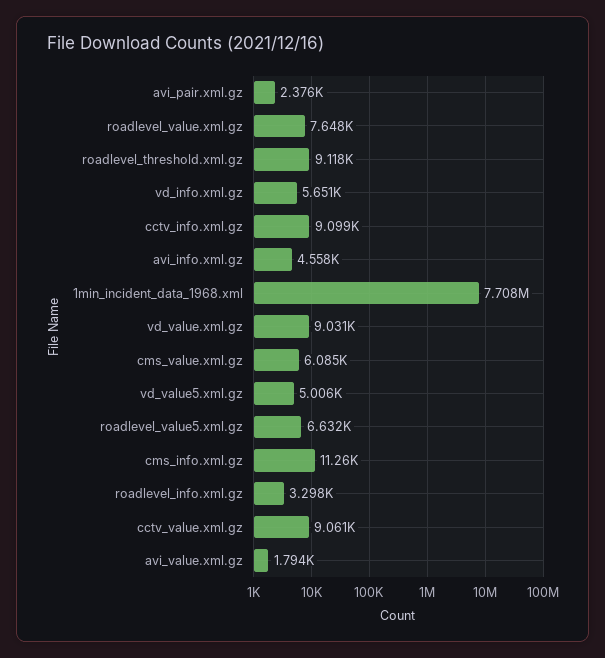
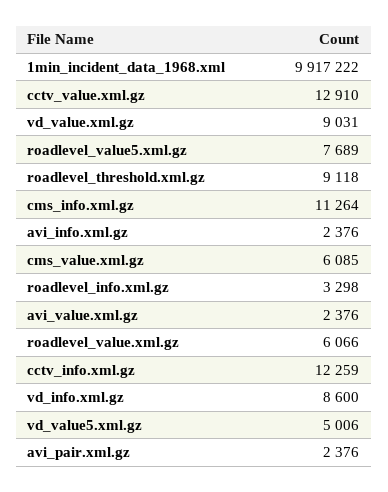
  {
    "avi_pair.xml.gz": 2376,
-   "roadlevel_value.xml.gz": 7648,
+   "roadlevel_value.xml.gz": 6066,
    "roadlevel_threshold.xml.gz": 9118,
-   "vd_info.xml.gz": 5651,
+   "vd_info.xml.gz": 8600,
-   "cctv_info.xml.gz": 9099,
+   "cctv_info.xml.gz": 12259,
-   "avi_info.xml.gz": 4558,
+   "avi_info.xml.gz": 2376,
-   "1min_incident_data_1968.xml": 7708000,
+   "1min_incident_data_1968.xml": 9917222,
    "vd_value.xml.gz": 9031,
    "cms_value.xml.gz": 6085,
    "vd_value5.xml.gz": 5006,
-   "roadlevel_value5.xml.gz": 6632,
+   "roadlevel_value5.xml.gz": 7689,
    "cms_info.xml.gz": 11264,
    "roadlevel_info.xml.gz": 3298,
-   "cctv_value.xml.gz": 9061,
+   "cctv_value.xml.gz": 12910,
-   "avi_value.xml.gz": 1794
+   "avi_value.xml.gz": 2376
  }

